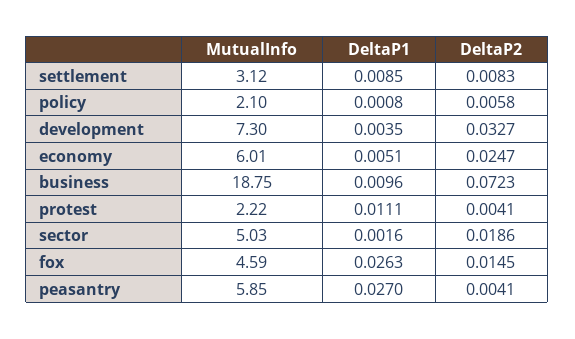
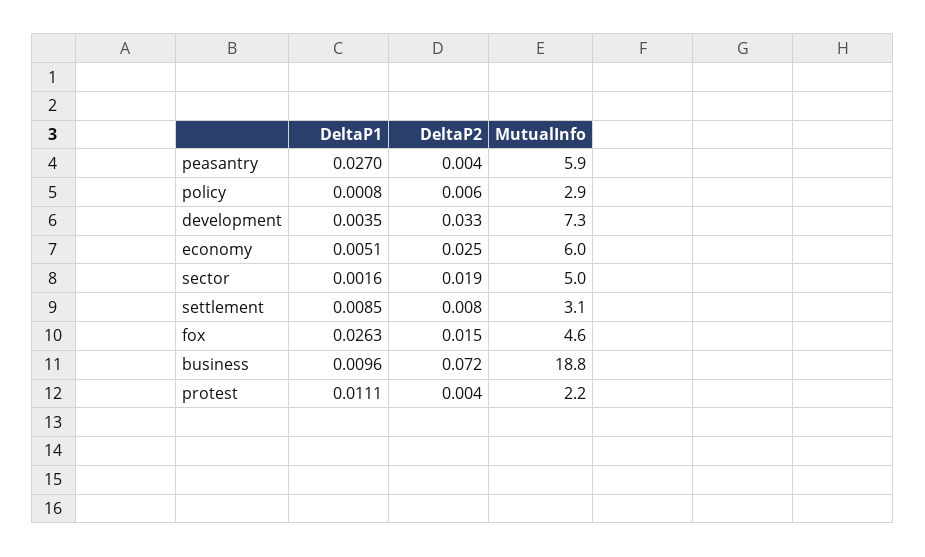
  {
    "MutualInfo": {
      "settlement": 3.12,
-     "policy": 2.1,
+     "policy": 2.9,
      "development": 7.3,
      "economy": 6.01,
      "business": 18.75,
      "protest": 2.22,
      "sector": 5.03,
      "fox": 4.59,
      "peasantry": 5.85
    },
    "DeltaP1": {
      "settlement": 0.0085,
      "policy": 0.0008,
      "development": 0.0035,
      "economy": 0.0051,
      "business": 0.0096,
      "protest": 0.0111,
      "sector": 0.0016,
      "fox": 0.0263,
      "peasantry": 0.027
    },
    "DeltaP2": {
      "settlement": 0.0083,
      "policy": 0.0058,
      "development": 0.0327,
      "economy": 0.0247,
      "business": 0.0723,
      "protest": 0.0041,
      "sector": 0.0186,
      "fox": 0.0145,
      "peasantry": 0.0041
    }
  }

